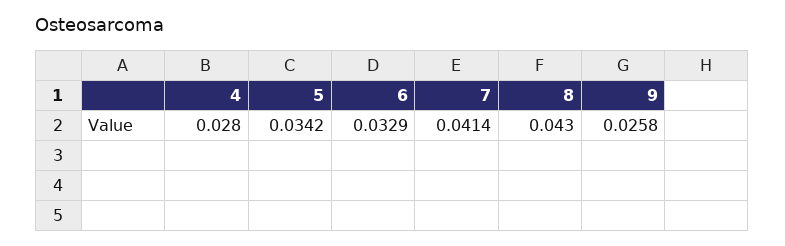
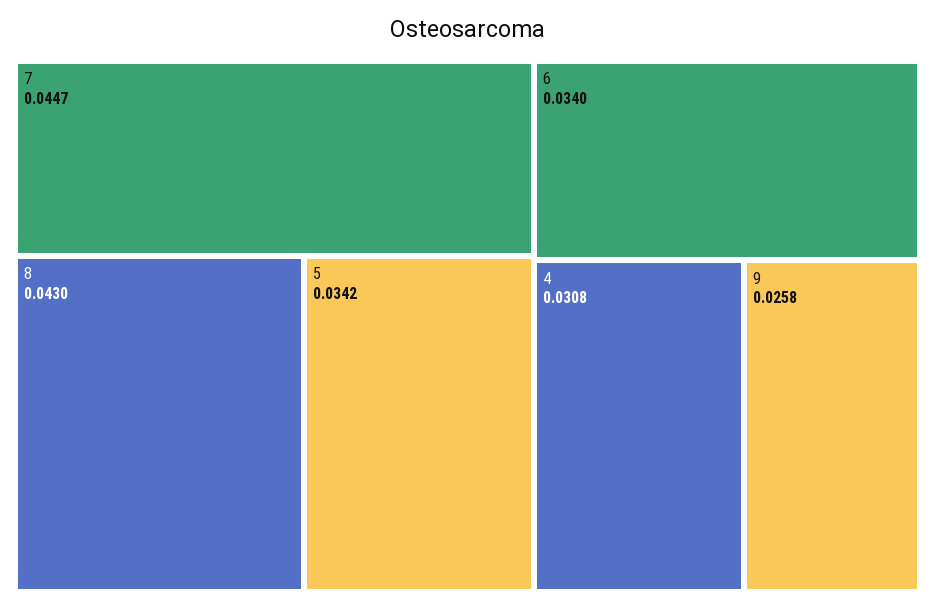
  {
-   "4": 0.028,
+   "4": 0.0308,
    "5": 0.0342,
-   "6": 0.0329,
+   "6": 0.034,
-   "7": 0.0414,
+   "7": 0.0447,
    "8": 0.043,
    "9": 0.0258
  }

